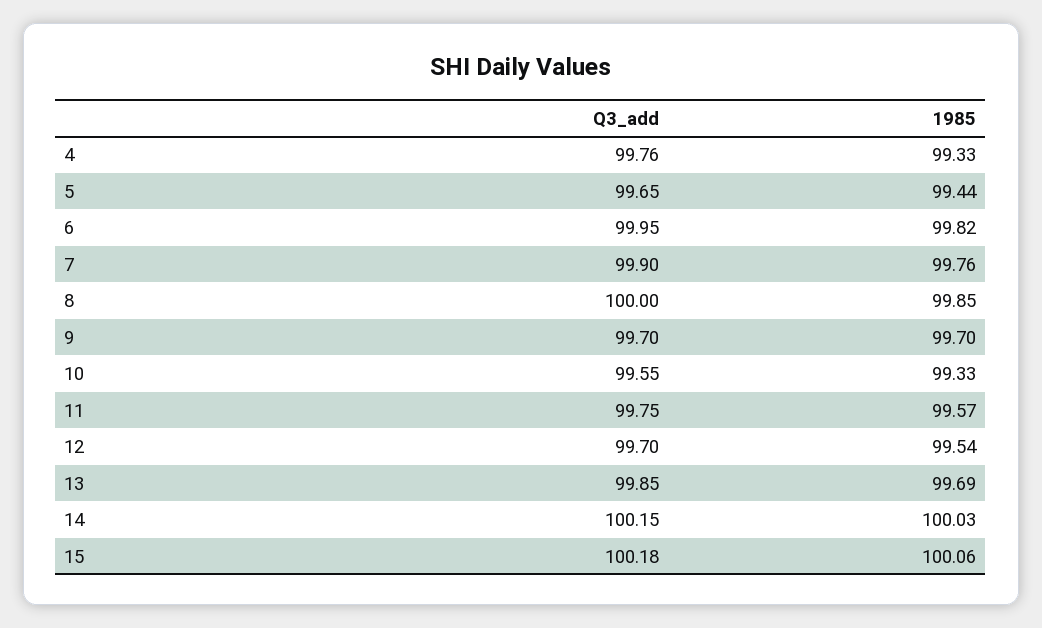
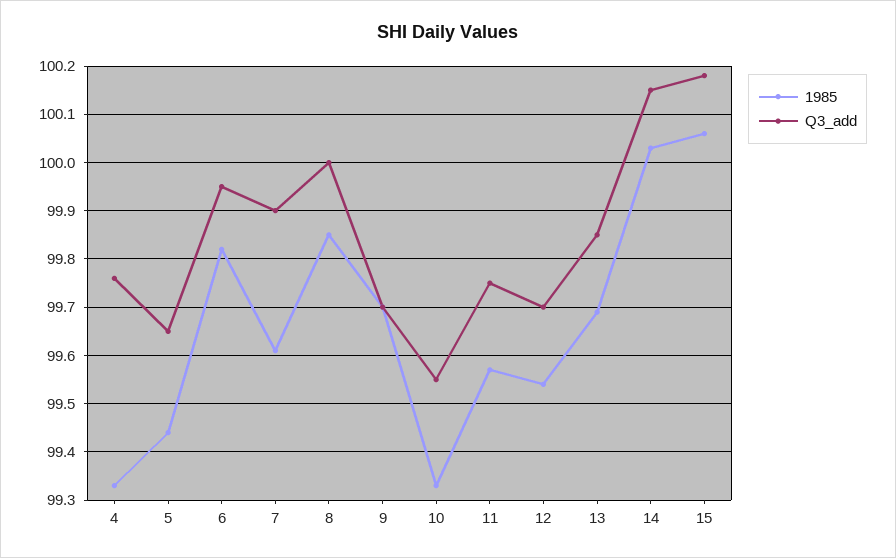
  {
    "Q3_add": {
      "4": 99.76,
      "5": 99.65,
      "6": 99.95,
      "7": 99.9,
      "8": 100,
      "9": 99.7,
      "10": 99.55,
      "11": 99.75,
      "12": 99.7,
      "13": 99.85,
      "14": 100.15,
      "15": 100.18
    },
    "1985": {
      "4": 99.33,
      "5": 99.44,
      "6": 99.82,
-     "7": 99.76,
+     "7": 99.6,
      "8": 99.85,
      "9": 99.7,
      "10": 99.33,
      "11": 99.57,
      "12": 99.54,
      "13": 99.69,
      "14": 100.03,
      "15": 100.06
    }
  }

